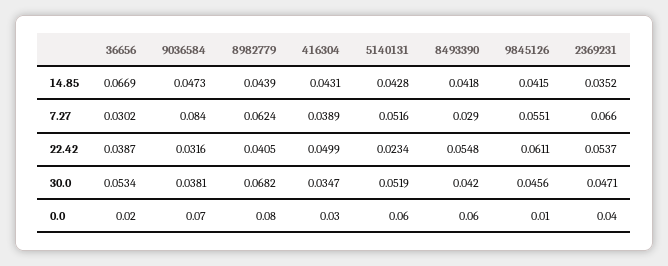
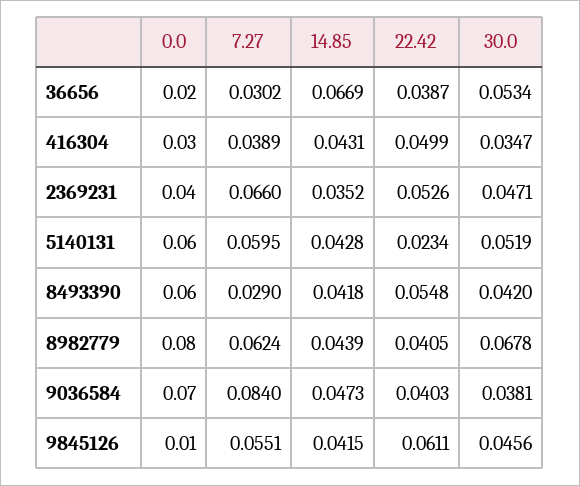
  {
    "36656": {
      "14.85": 0.0669,
      "7.27": 0.0302,
      "22.42": 0.0387,
      "30.0": 0.0534,
      "0.0": 0.02
    },
    "9036584": {
      "14.85": 0.0473,
      "7.27": 0.084,
-     "22.42": 0.0316,
+     "22.42": 0.0403,
      "30.0": 0.0381,
      "0.0": 0.07
    },
    "8982779": {
      "14.85": 0.0439,
      "7.27": 0.0624,
      "22.42": 0.0405,
-     "30.0": 0.0682,
+     "30.0": 0.0678,
      "0.0": 0.08
    },
    "416304": {
      "14.85": 0.0431,
      "7.27": 0.0389,
      "22.42": 0.0499,
      "30.0": 0.0347,
      "0.0": 0.03
    },
    "5140131": {
      "14.85": 0.0428,
-     "7.27": 0.0516,
+     "7.27": 0.0595,
      "22.42": 0.0234,
      "30.0": 0.0519,
      "0.0": 0.06
    },
    "8493390": {
      "14.85": 0.0418,
      "7.27": 0.029,
      "22.42": 0.0548,
      "30.0": 0.042,
      "0.0": 0.06
    },
    "9845126": {
      "14.85": 0.0415,
      "7.27": 0.0551,
      "22.42": 0.0611,
      "30.0": 0.0456,
      "0.0": 0.01
    },
    "2369231": {
      "14.85": 0.0352,
      "7.27": 0.066,
-     "22.42": 0.0537,
+     "22.42": 0.0526,
      "30.0": 0.0471,
      "0.0": 0.04
    }
  }

